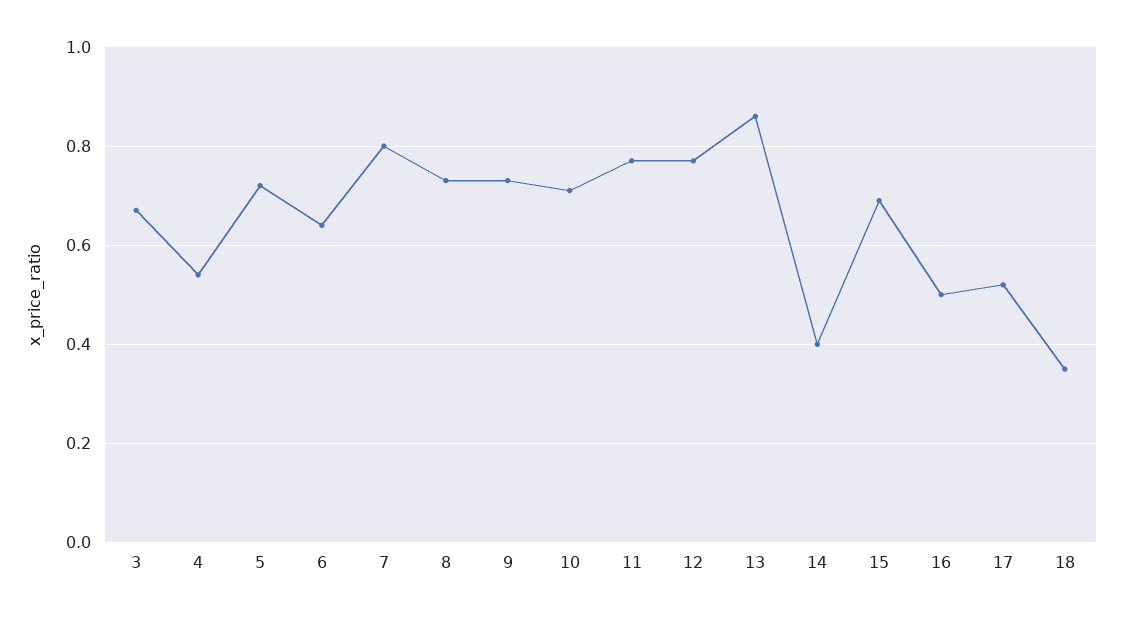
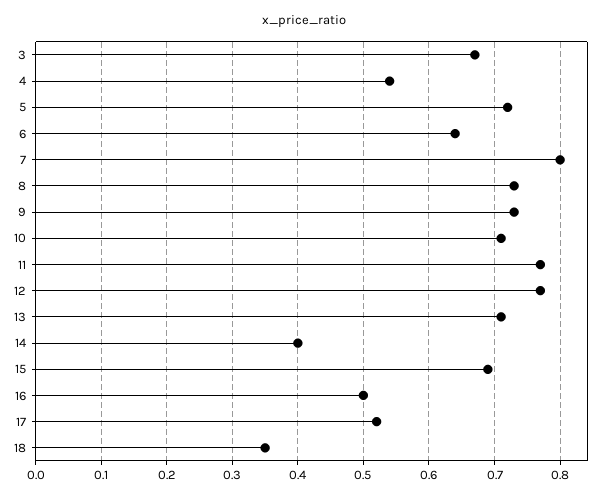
  {
    "3": 0.67,
    "4": 0.54,
    "5": 0.72,
    "6": 0.64,
    "7": 0.8,
    "8": 0.73,
    "9": 0.73,
    "10": 0.71,
    "11": 0.77,
    "12": 0.77,
-   "13": 0.85,
+   "13": 0.71,
    "14": 0.4,
    "15": 0.69,
    "16": 0.5,
    "17": 0.52,
    "18": 0.35
  }

